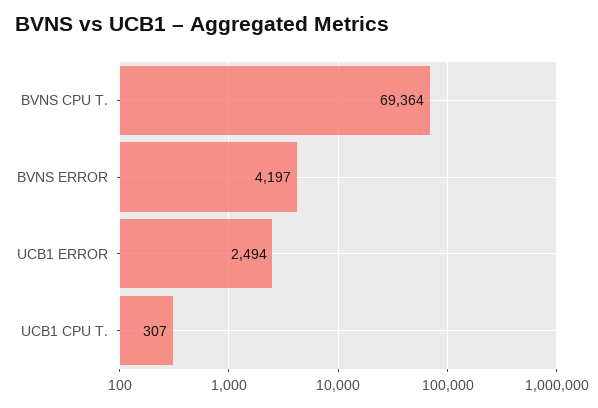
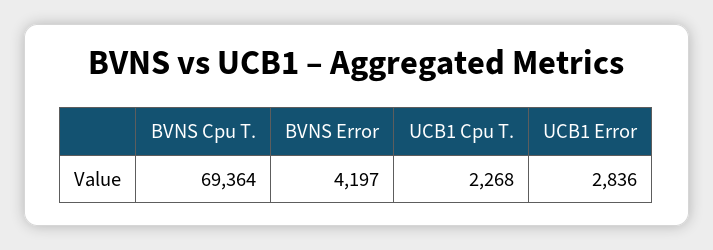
  {
    "BVNS CPU T.": 69364,
    "BVNS ERROR": 4197,
-   "UCB1 ERROR": 2494,
+   "UCB1 ERROR": 2836,
-   "UCB1 CPU T.": 307
+   "UCB1 CPU T.": 2268
  }

